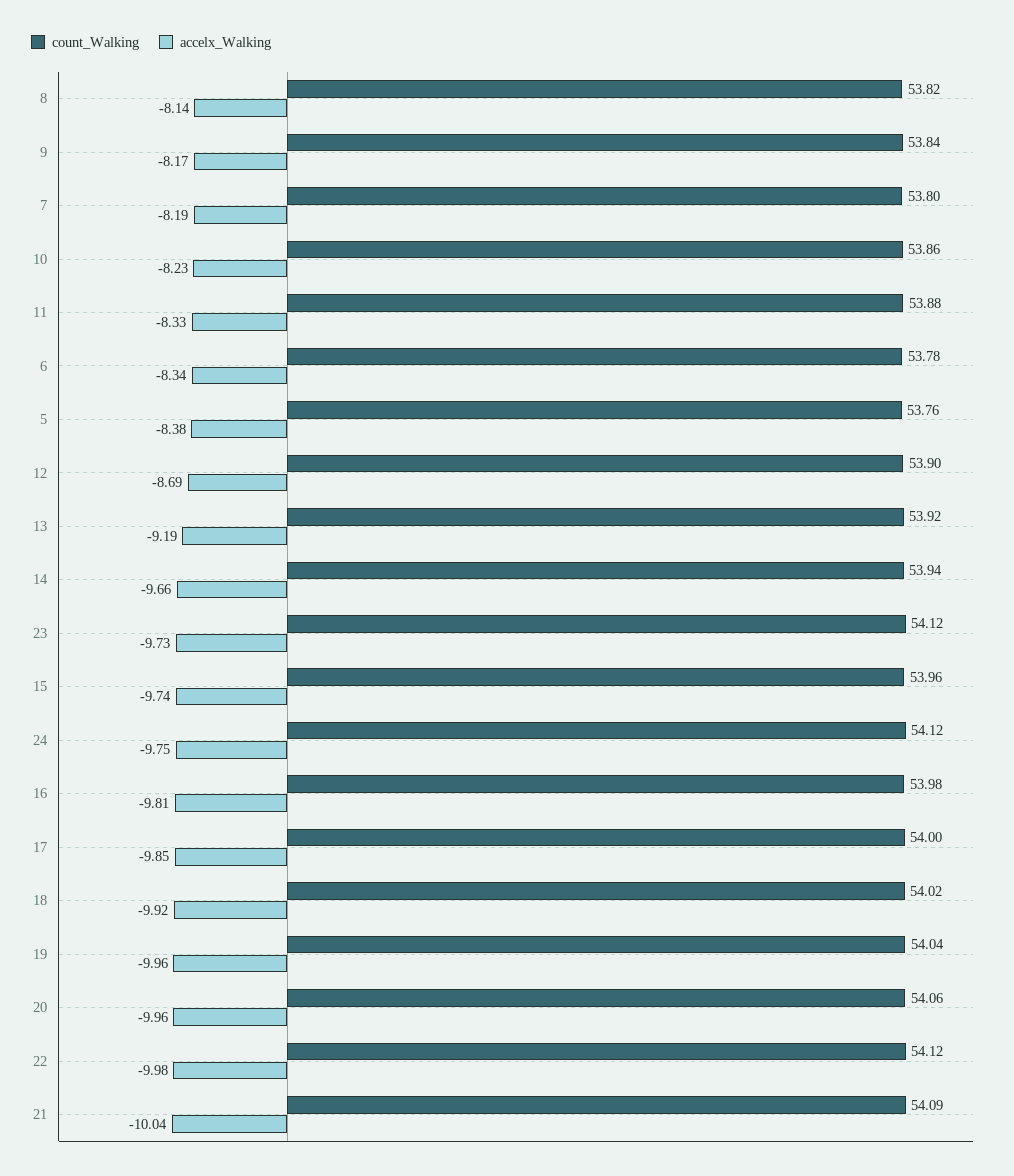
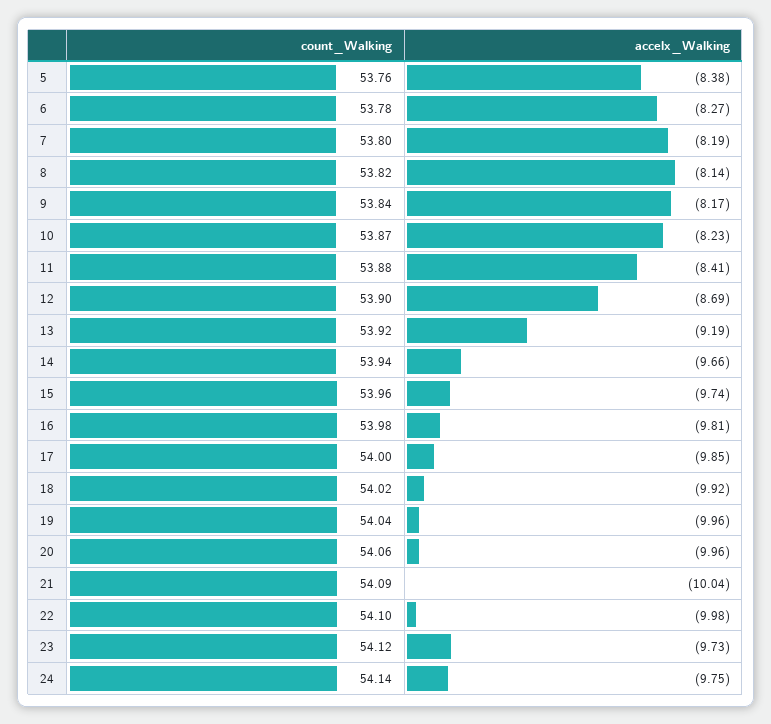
  {
    "count_Walking": {
      "8": 53.82,
      "9": 53.84,
      "7": 53.8,
-     "10": 53.86,
+     "10": 53.87,
      "11": 53.88,
      "6": 53.78,
      "5": 53.76,
      "12": 53.9,
      "13": 53.92,
      "14": 53.94,
      "23": 54.12,
      "15": 53.96,
-     "24": 54.12,
+     "24": 54.14,
      "16": 53.98,
      "17": 54,
      "18": 54.02,
      "19": 54.04,
      "20": 54.06,
-     "22": 54.12,
+     "22": 54.1,
      "21": 54.09
    },
    "accelx_Walking": {
      "8": -8.14,
      "9": -8.17,
      "7": -8.19,
      "10": -8.23,
-     "11": -8.33,
+     "11": -8.41,
-     "6": -8.34,
+     "6": -8.27,
      "5": -8.38,
      "12": -8.69,
      "13": -9.19,
      "14": -9.66,
      "23": -9.73,
      "15": -9.74,
      "24": -9.75,
      "16": -9.81,
      "17": -9.85,
      "18": -9.92,
      "19": -9.96,
      "20": -9.96,
      "22": -9.98,
      "21": -10.04
    }
  }

